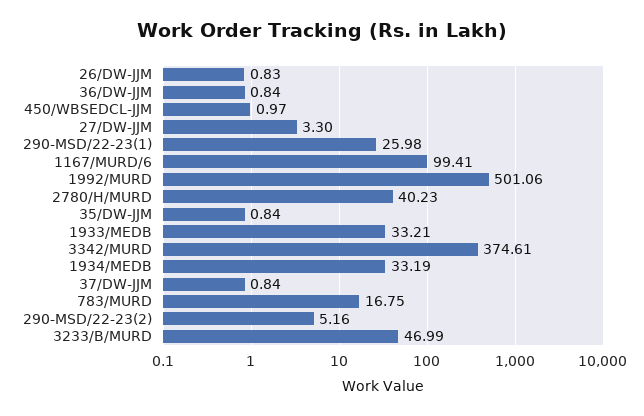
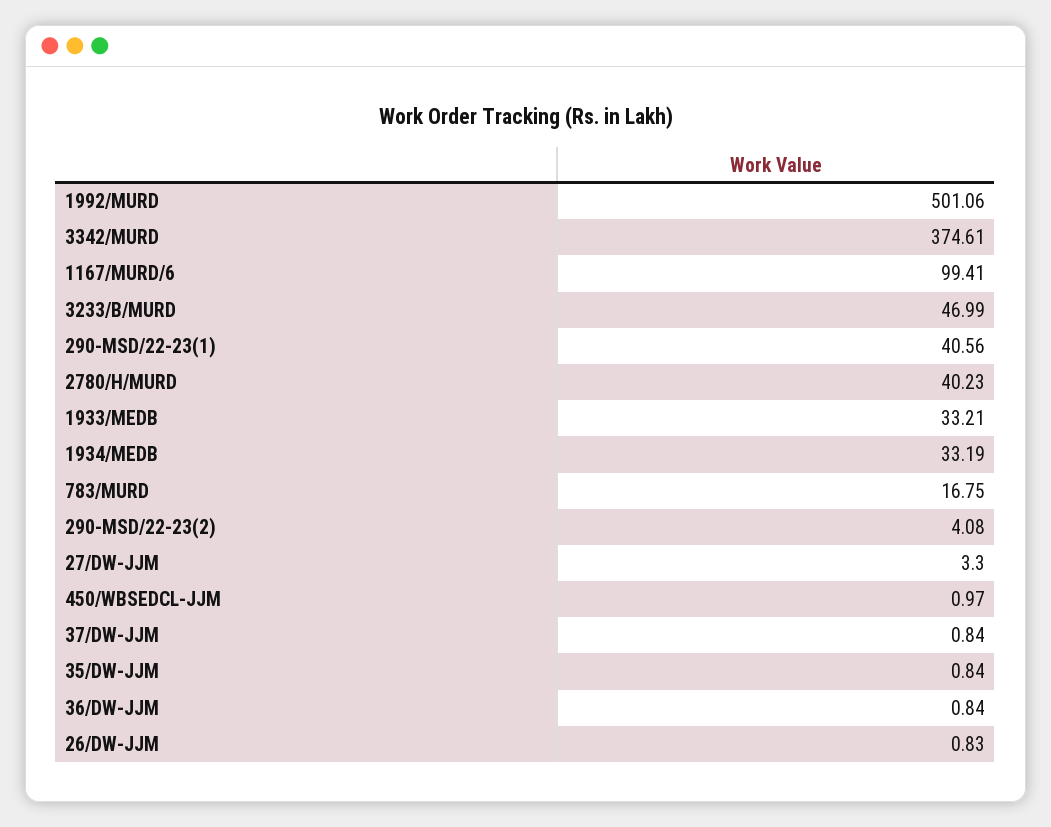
  {
    "26/DW-JJM": 0.83,
    "36/DW-JJM": 0.84,
    "450/WBSEDCL-JJM": 0.97,
    "27/DW-JJM": 3.3,
-   "290-MSD/22-23(1)": 25.98,
+   "290-MSD/22-23(1)": 40.56,
    "1167/MURD/6": 99.41,
    "1992/MURD": 501.06,
    "2780/H/MURD": 40.23,
    "35/DW-JJM": 0.84,
    "1933/MEDB": 33.21,
    "3342/MURD": 374.61,
    "1934/MEDB": 33.19,
    "37/DW-JJM": 0.84,
    "783/MURD": 16.75,
-   "290-MSD/22-23(2)": 5.16,
+   "290-MSD/22-23(2)": 4.08,
    "3233/B/MURD": 46.99
  }

